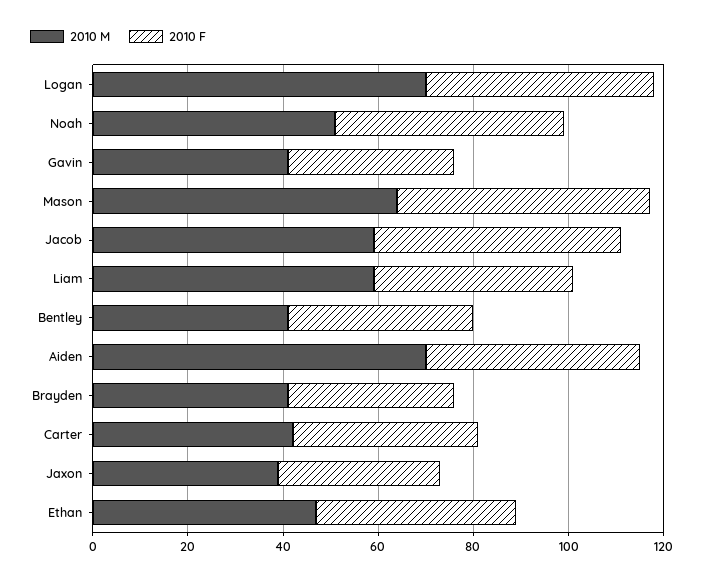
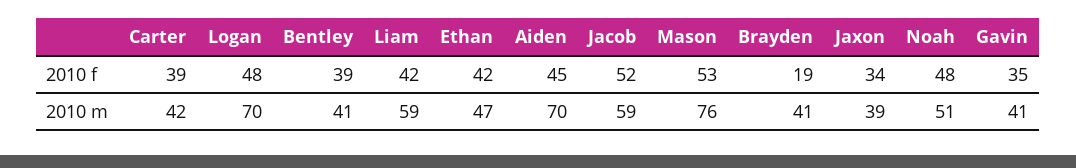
  {
    "2010 M": {
      "Logan": 70,
      "Noah": 51,
      "Gavin": 41,
-     "Mason": 65,
+     "Mason": 76,
      "Jacob": 59,
      "Liam": 59,
      "Bentley": 41,
      "Aiden": 70,
      "Brayden": 41,
      "Carter": 42,
      "Jaxon": 39,
      "Ethan": 47
    },
    "2010 F": {
      "Logan": 48,
      "Noah": 48,
      "Gavin": 35,
      "Mason": 53,
      "Jacob": 52,
      "Liam": 42,
      "Bentley": 39,
      "Aiden": 45,
-     "Brayden": 35,
+     "Brayden": 19,
      "Carter": 39,
      "Jaxon": 34,
      "Ethan": 42
    }
  }

